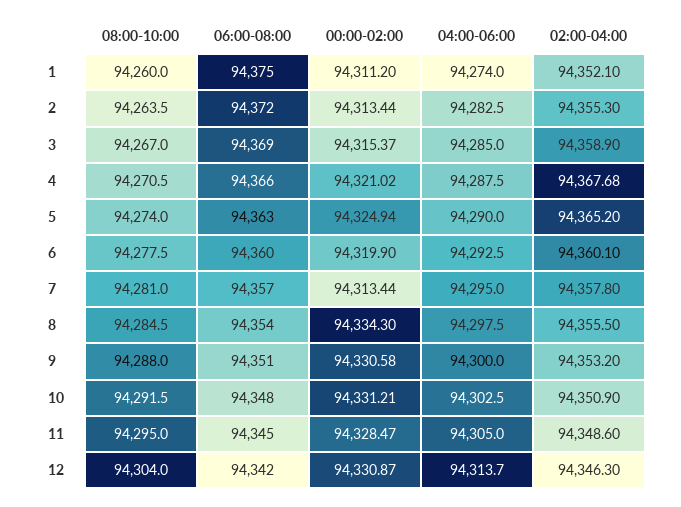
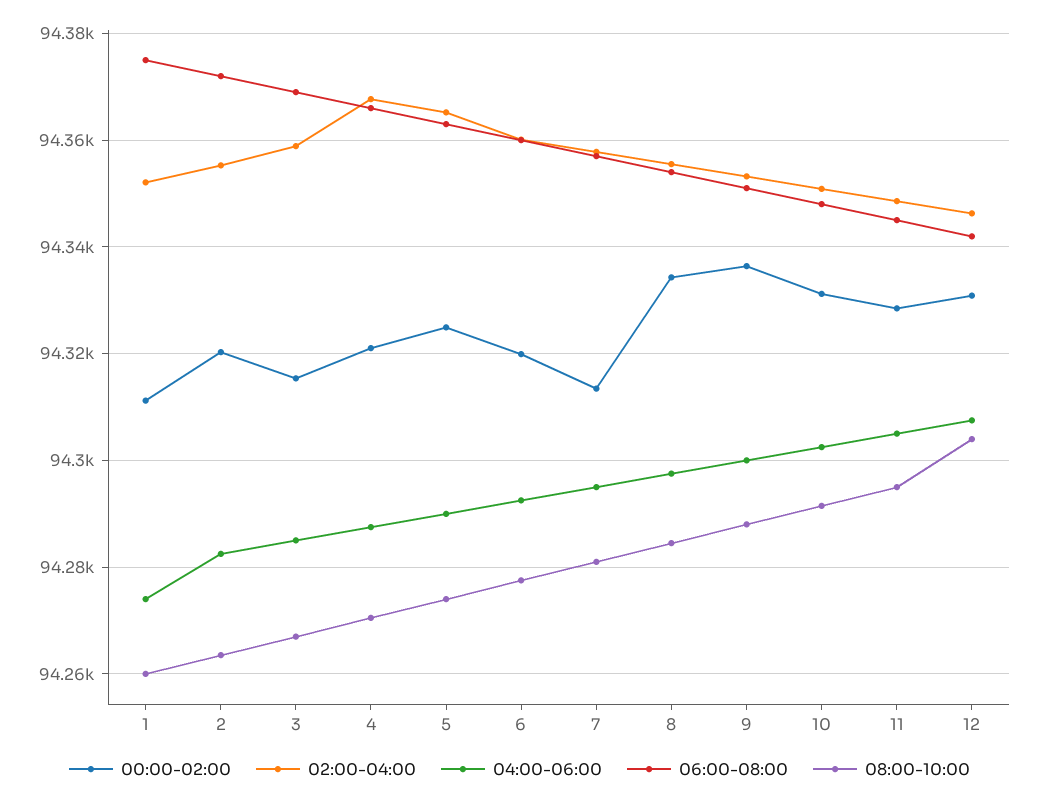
  {
    "08:00-10:00": {
      "1": 94260,
      "2": 94263.5,
      "3": 94267,
      "4": 94270.5,
      "5": 94274,
      "6": 94277.5,
      "7": 94281,
      "8": 94284.5,
      "9": 94288,
      "10": 94291.5,
      "11": 94295,
      "12": 94304
    },
    "06:00-08:00": {
      "1": 94375,
      "2": 94372,
      "3": 94369,
      "4": 94366,
      "5": 94363,
      "6": 94360,
      "7": 94357,
      "8": 94354,
      "9": 94351,
      "10": 94348,
      "11": 94345,
      "12": 94342
    },
    "00:00-02:00": {
      "1": 94311.2,
-     "2": 94313.44,
+     "2": 94320,
      "3": 94315.37,
      "4": 94321.02,
      "5": 94324.94,
      "6": 94319.9,
      "7": 94313.44,
      "8": 94334.3,
-     "9": 94330.58,
+     "9": 94336,
      "10": 94331.21,
      "11": 94328.47,
      "12": 94330.87
    },
    "04:00-06:00": {
      "1": 94274,
      "2": 94282.5,
      "3": 94285,
      "4": 94287.5,
      "5": 94290,
      "6": 94292.5,
      "7": 94295,
      "8": 94297.5,
      "9": 94300,
      "10": 94302.5,
      "11": 94305,
-     "12": 94313.7
+     "12": 94308
    },
    "02:00-04:00": {
      "1": 94352.1,
      "2": 94355.3,
      "3": 94358.9,
      "4": 94367.68,
      "5": 94365.2,
      "6": 94360.1,
      "7": 94357.8,
      "8": 94355.5,
      "9": 94353.2,
      "10": 94350.9,
      "11": 94348.6,
      "12": 94346.3
    }
  }

